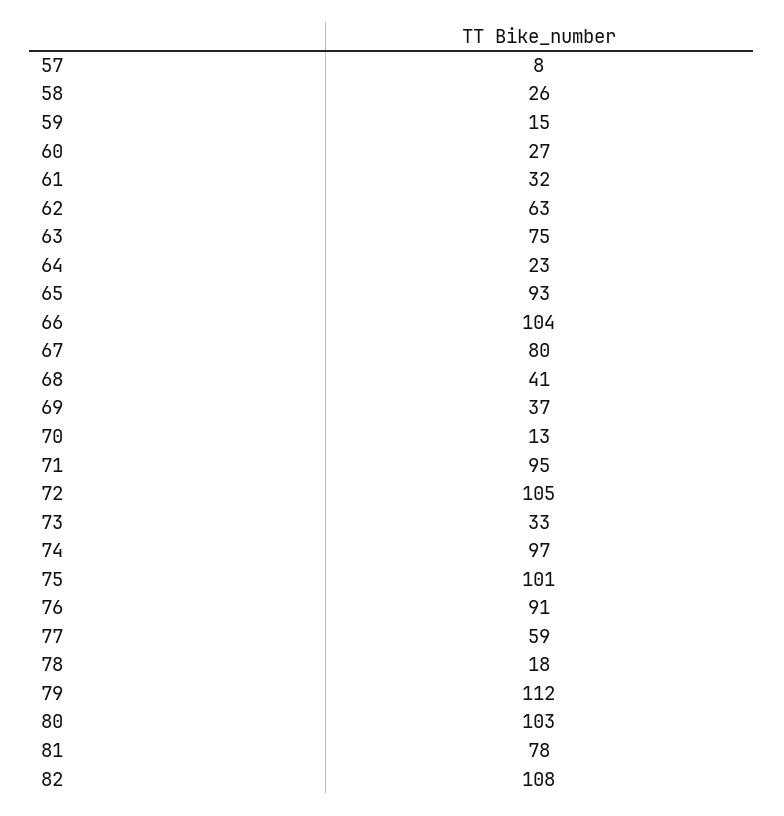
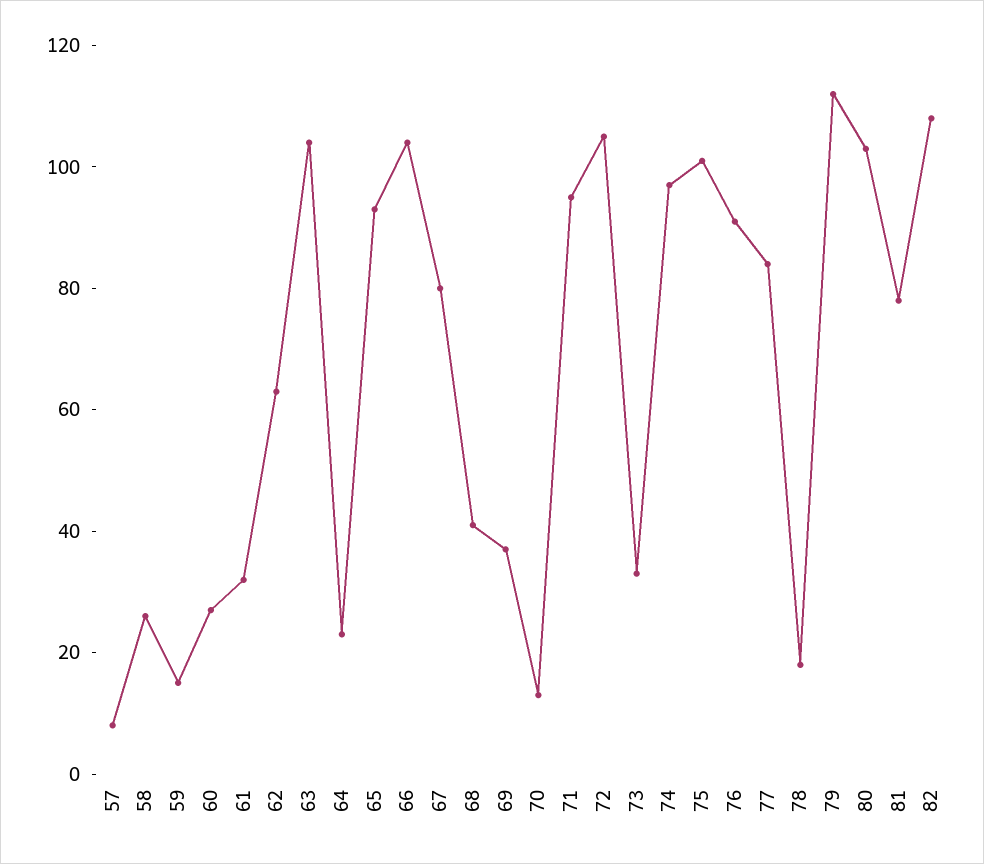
  {
    "57": 8,
    "58": 26,
    "59": 15,
    "60": 27,
    "61": 32,
    "62": 63,
-   "63": 75,
+   "63": 105,
    "64": 23,
    "65": 93,
    "66": 104,
    "67": 80,
    "68": 41,
    "69": 37,
    "70": 13,
    "71": 95,
    "72": 105,
    "73": 33,
    "74": 97,
    "75": 101,
    "76": 91,
-   "77": 59,
+   "77": 85,
    "78": 18,
    "79": 112,
    "80": 103,
    "81": 78,
    "82": 108
  }

